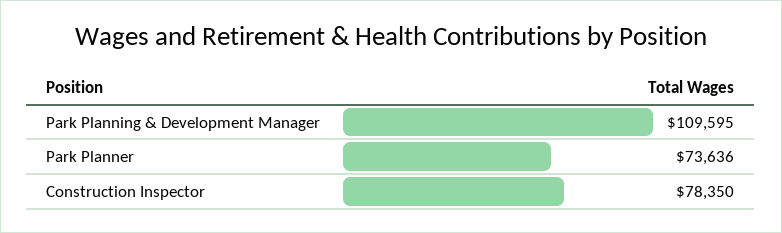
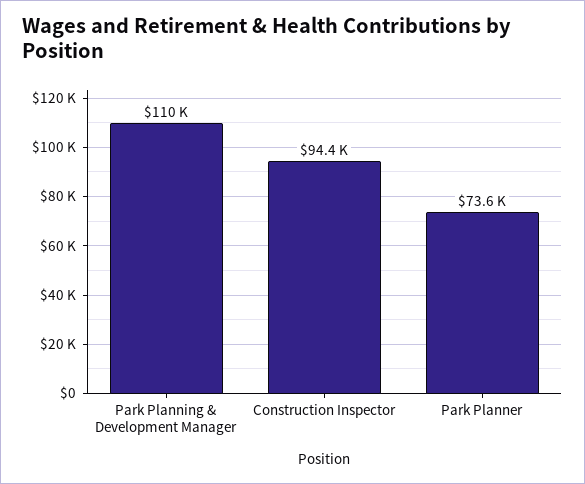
  {
    "Park Planning & Development Manager": 109595,
    "Park Planner": 73636,
-   "Construction Inspector": 78350
+   "Construction Inspector": 94400
  }

